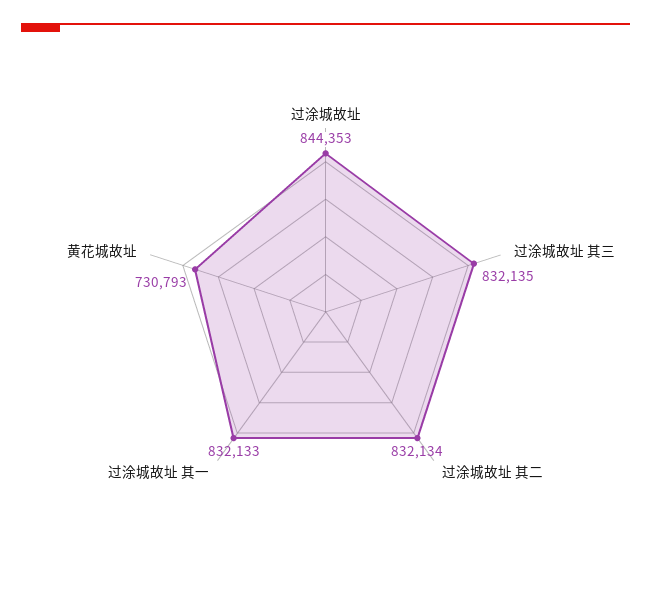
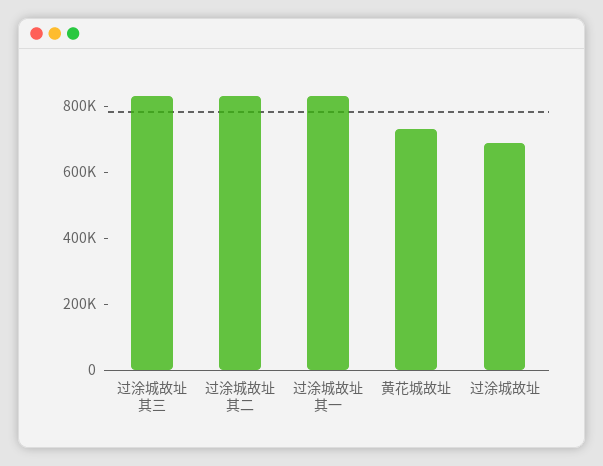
  {
-   "过涂城故址": 844353,
+   "过涂城故址": 700000,
    "过涂城故址 其三": 832135,
    "过涂城故址 其二": 832134,
    "过涂城故址 其一": 832133,
    "黄花城故址": 730793
  }

